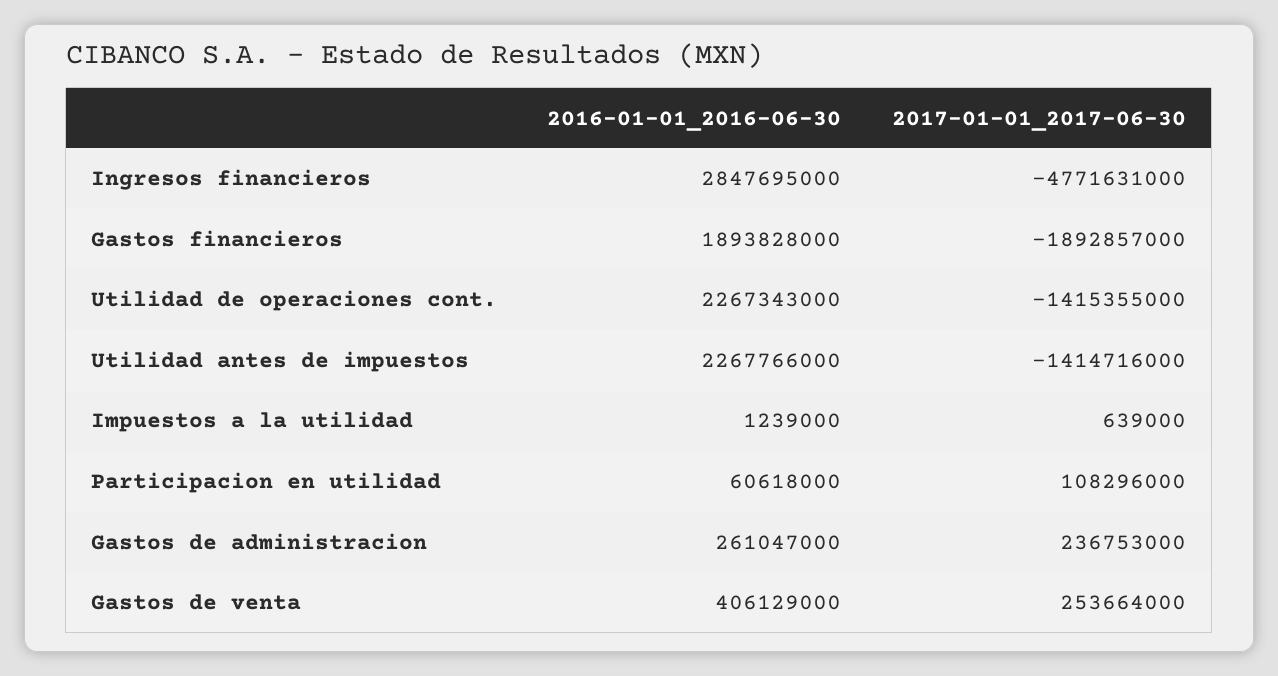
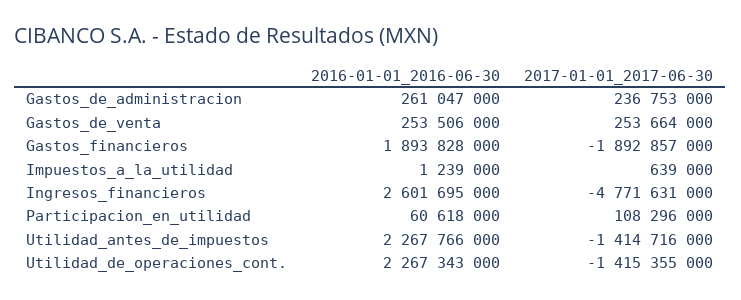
  {
    "2016-01-01_2016-06-30": {
-     "Ingresos financieros": 2847695000,
+     "Ingresos financieros": 2601695000,
      "Gastos financieros": 1893828000,
      "Utilidad de operaciones cont.": 2267343000,
      "Utilidad antes de impuestos": 2267766000,
      "Impuestos a la utilidad": 1239000,
      "Participacion en utilidad": 60618000,
      "Gastos de administracion": 261047000,
-     "Gastos de venta": 406129000
+     "Gastos de venta": 253506000
    },
    "2017-01-01_2017-06-30": {
      "Ingresos financieros": -4771631000,
      "Gastos financieros": -1892857000,
      "Utilidad de operaciones cont.": -1415355000,
      "Utilidad antes de impuestos": -1414716000,
      "Impuestos a la utilidad": 639000,
      "Participacion en utilidad": 108296000,
      "Gastos de administracion": 236753000,
      "Gastos de venta": 253664000
    }
  }

